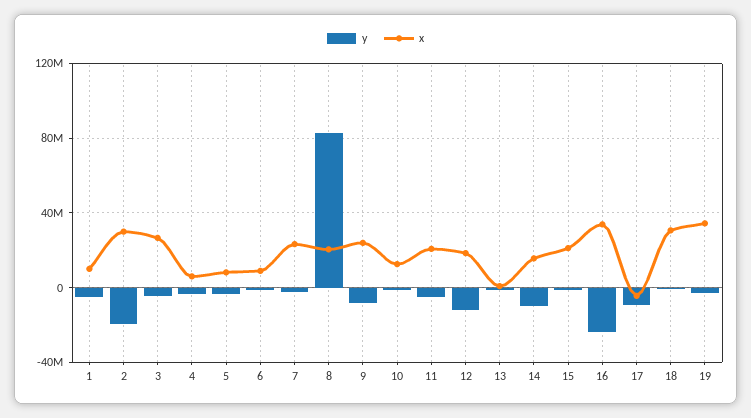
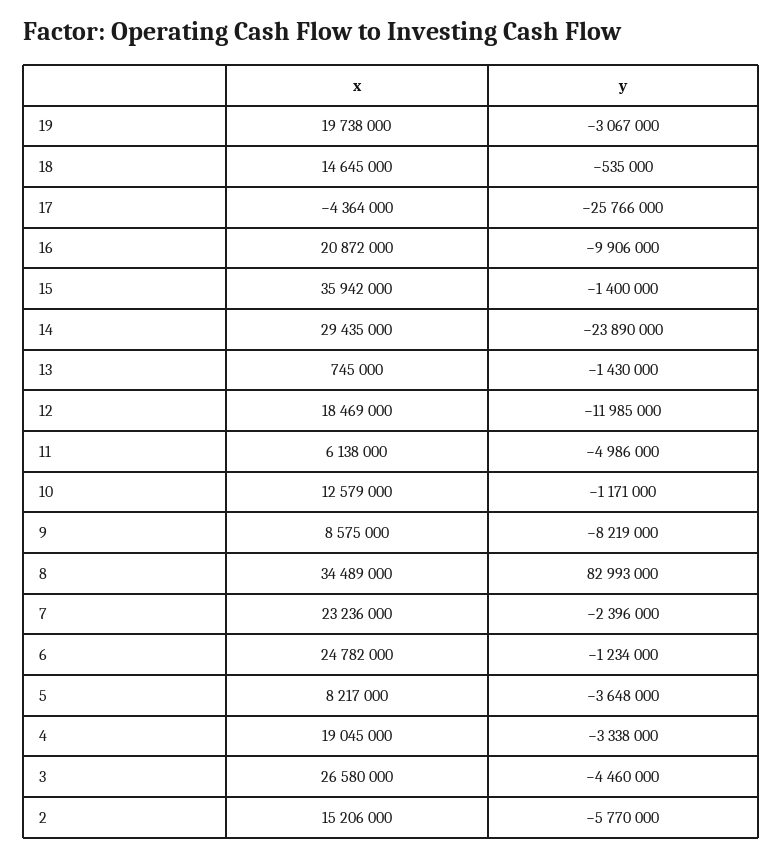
  {
    "y": {
-     "1": -5000000,
-     "2": -20000000,
+     "2": -5770000,
      "3": -4460000,
      "4": -3338000,
      "5": -3648000,
      "6": -1234000,
      "7": -2396000,
      "8": 82993000,
      "9": -8219000,
      "10": -1171000,
      "11": -4986000,
      "12": -11985000,
      "13": -1430000,
-     "14": -10000000,
+     "14": -23890000,
      "15": -1400000,
-     "16": -25000000,
+     "16": -9906000,
-     "17": -10000000,
+     "17": -25766000,
      "18": -535000,
      "19": -3067000
    },
    "x": {
-     "1": 10000000,
-     "2": 30000000,
+     "2": 15206000,
      "3": 26580000,
-     "4": 5000000,
+     "4": 19045000,
      "5": 8217000,
-     "6": 10000000,
+     "6": 24782000,
      "7": 23236000,
-     "8": 20000000,
+     "8": 34489000,
-     "9": 25000000,
+     "9": 8575000,
      "10": 12579000,
-     "11": 20000000,
+     "11": 6138000,
      "12": 18469000,
      "13": 745000,
-     "14": 15000000,
+     "14": 29435000,
-     "15": 20000000,
+     "15": 35942000,
-     "16": 35000000,
+     "16": 20872000,
      "17": -4364000,
-     "18": 30000000,
+     "18": 14645000,
-     "19": 35000000
+     "19": 19738000
    }
  }

